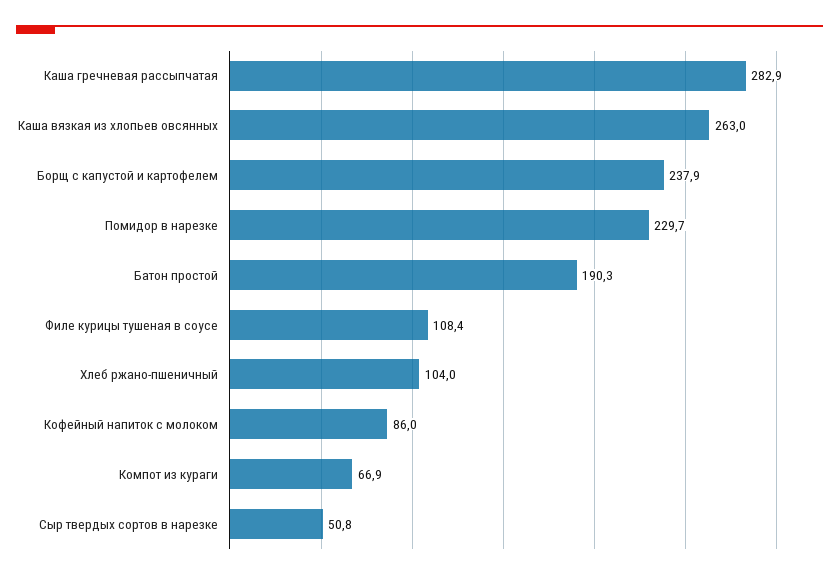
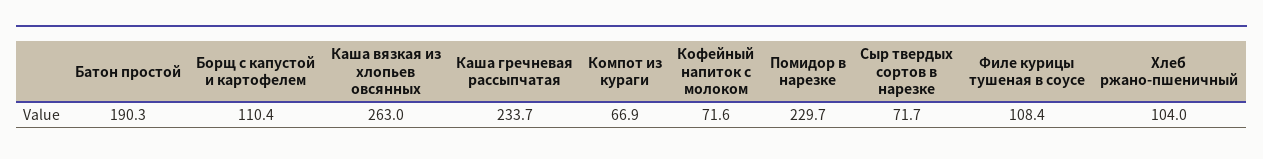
  {
-   "Каша гречневая рассыпчатая": 282.9,
+   "Каша гречневая рассыпчатая": 233.7,
    "Каша вязкая из хлопьев овсянных": 263,
-   "Борщ с капустой и картофелем": 237.9,
+   "Борщ с капустой и картофелем": 110.4,
    "Помидор в нарезке": 229.7,
    "Батон простой": 190.3,
    "Филе курицы тушеная в соусе": 108.4,
    "Хлеб ржано-пшеничный": 104,
-   "Кофейный напиток с молоком": 86,
+   "Кофейный напиток с молоком": 71.6,
    "Компот из кураги": 66.9,
-   "Сыр твердых сортов в нарезке": 50.8
+   "Сыр твердых сортов в нарезке": 71.7
  }

